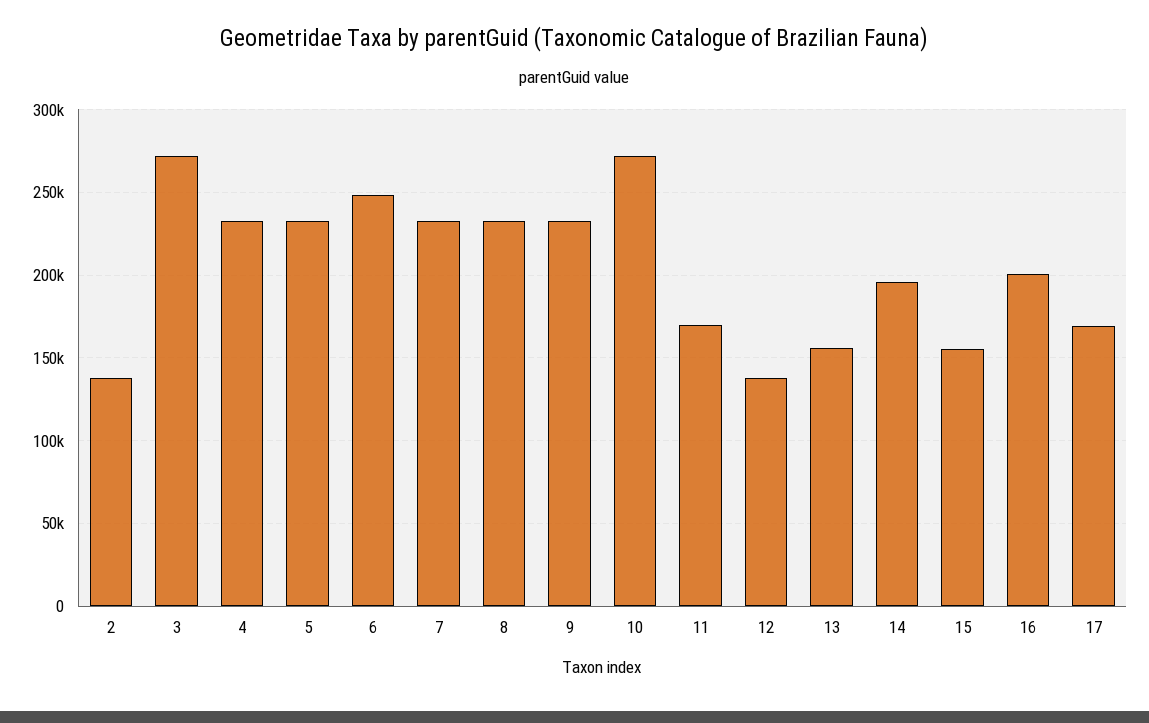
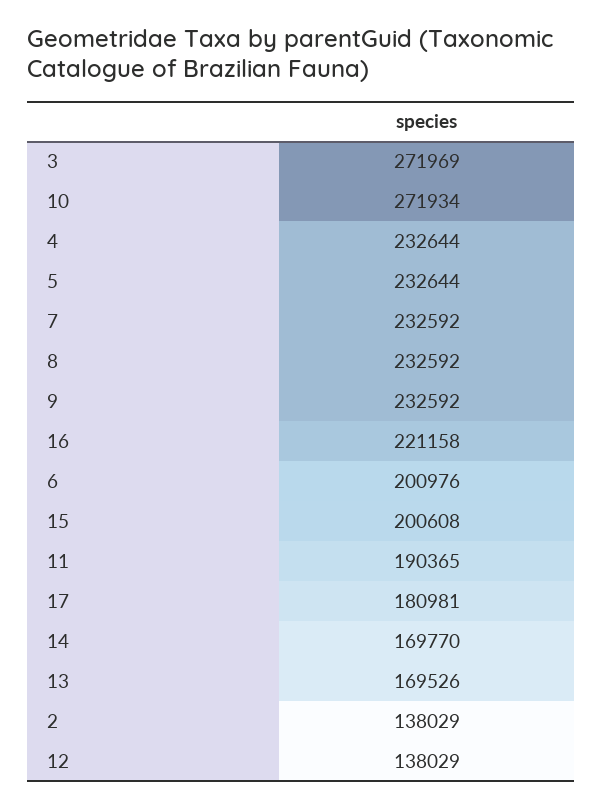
  {
    "2": 138029,
    "3": 271969,
    "4": 232644,
    "5": 232644,
-   "6": 250000,
+   "6": 200976,
    "7": 232592,
    "8": 232592,
    "9": 232592,
    "10": 271934,
-   "11": 170000,
+   "11": 190365,
    "12": 138029,
-   "13": 155000,
+   "13": 169526,
-   "14": 195000,
+   "14": 169770,
-   "15": 155000,
+   "15": 200608,
-   "16": 200000,
+   "16": 221158,
-   "17": 170000
+   "17": 180981
  }

